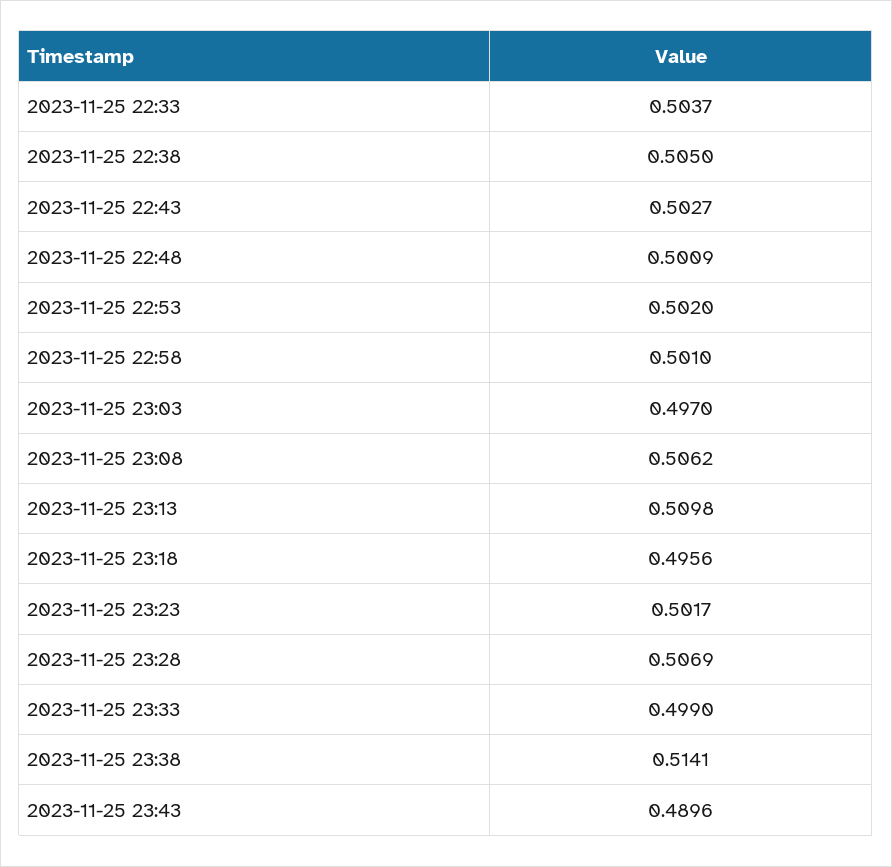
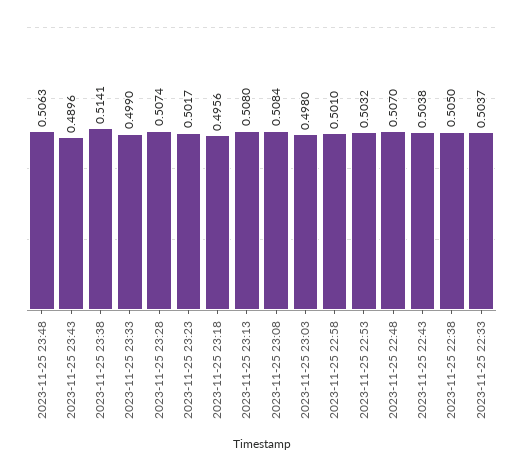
  {
    "2023-11-25 22:33": 0.5037,
    "2023-11-25 22:38": 0.505,
-   "2023-11-25 22:43": 0.5027,
+   "2023-11-25 22:43": 0.5038,
-   "2023-11-25 22:48": 0.5009,
+   "2023-11-25 22:48": 0.507,
-   "2023-11-25 22:53": 0.502,
+   "2023-11-25 22:53": 0.5032,
    "2023-11-25 22:58": 0.501,
-   "2023-11-25 23:03": 0.497,
+   "2023-11-25 23:03": 0.498,
-   "2023-11-25 23:08": 0.5062,
+   "2023-11-25 23:08": 0.5084,
-   "2023-11-25 23:13": 0.5098,
+   "2023-11-25 23:13": 0.508,
    "2023-11-25 23:18": 0.4956,
    "2023-11-25 23:23": 0.5017,
-   "2023-11-25 23:28": 0.5069,
+   "2023-11-25 23:28": 0.5074,
    "2023-11-25 23:33": 0.499,
    "2023-11-25 23:38": 0.5141,
-   "2023-11-25 23:43": 0.4896
+   "2023-11-25 23:43": 0.4896,
+   "2023-11-25 23:48": 0.5063
  }

